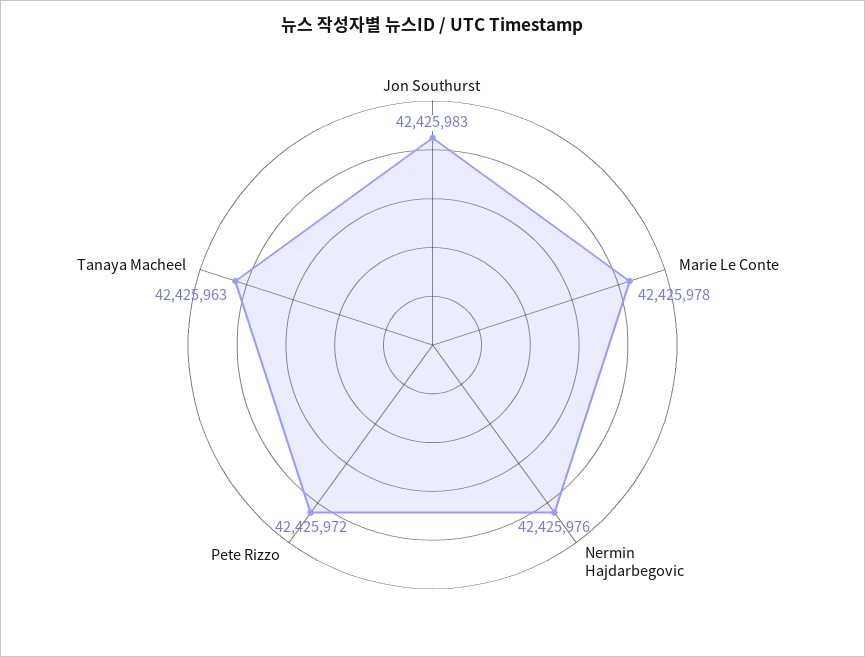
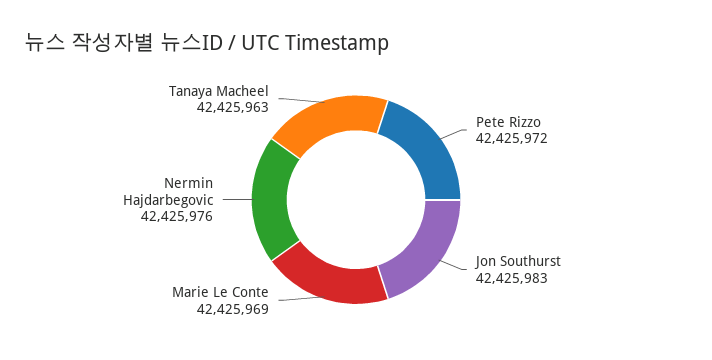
  {
    "Jon Southurst": 42425983,
-   "Marie Le Conte": 42425978,
+   "Marie Le Conte": 42425969,
    "Nermin Hajdarbegovic": 42425976,
    "Pete Rizzo": 42425972,
    "Tanaya Macheel": 42425963
  }

